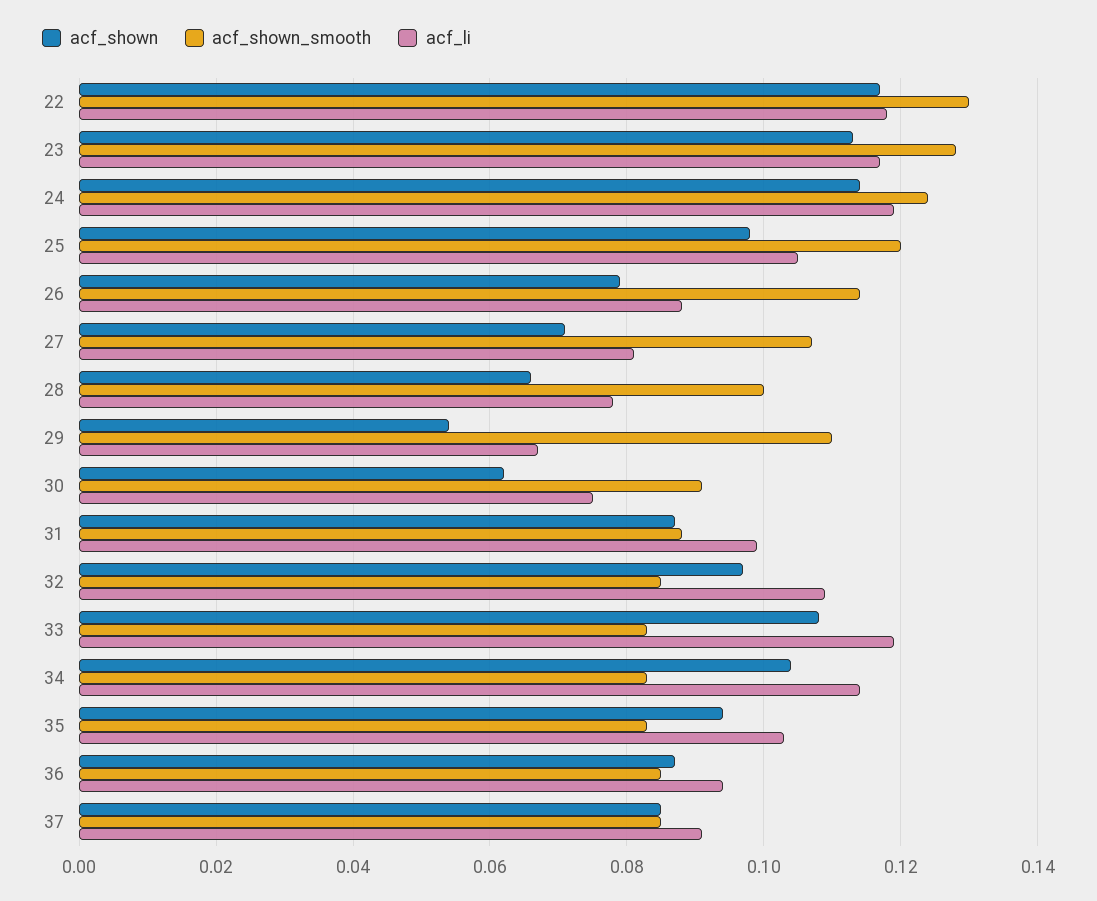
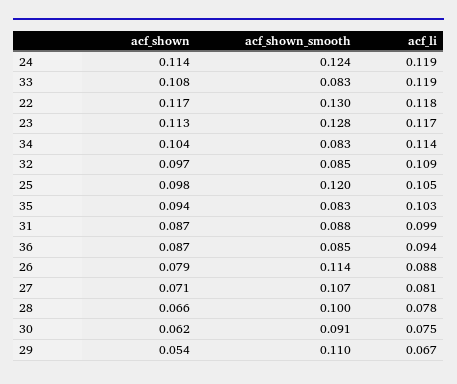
  {
    "acf_shown": {
      "22": 0.117,
      "23": 0.113,
      "24": 0.114,
      "25": 0.098,
      "26": 0.079,
      "27": 0.071,
      "28": 0.066,
      "29": 0.054,
      "30": 0.062,
      "31": 0.087,
      "32": 0.097,
      "33": 0.108,
      "34": 0.104,
      "35": 0.094,
-     "36": 0.087,
+     "36": 0.087
-     "37": 0.085
    },
    "acf_shown_smooth": {
      "22": 0.13,
      "23": 0.128,
      "24": 0.124,
      "25": 0.12,
      "26": 0.114,
      "27": 0.107,
      "28": 0.1,
      "29": 0.11,
      "30": 0.091,
      "31": 0.088,
      "32": 0.085,
      "33": 0.083,
      "34": 0.083,
      "35": 0.083,
-     "36": 0.085,
+     "36": 0.085
-     "37": 0.085
    },
    "acf_li": {
      "22": 0.118,
      "23": 0.117,
      "24": 0.119,
      "25": 0.105,
      "26": 0.088,
      "27": 0.081,
      "28": 0.078,
      "29": 0.067,
      "30": 0.075,
      "31": 0.099,
      "32": 0.109,
      "33": 0.119,
      "34": 0.114,
      "35": 0.103,
-     "36": 0.094,
+     "36": 0.094
-     "37": 0.09
    }
  }

